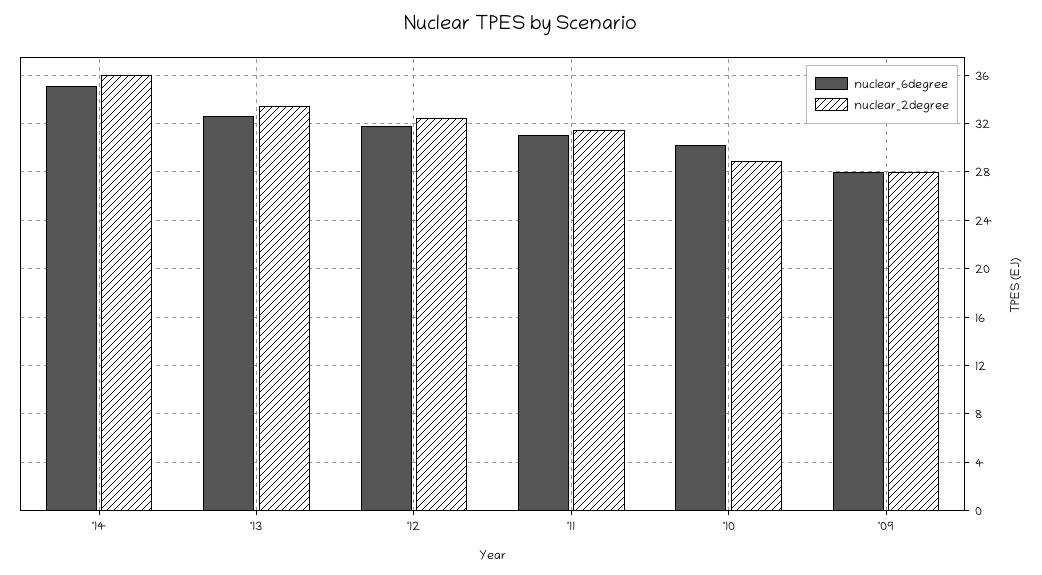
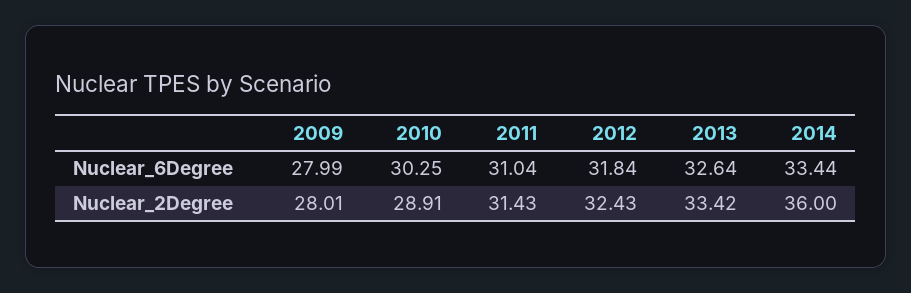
  {
    "nuclear_6degree": {
-     "'14": 35,
+     "'14": 33.44,
      "'13": 32.64,
      "'12": 31.84,
      "'11": 31.04,
      "'10": 30.25,
      "'09": 27.99
    },
    "nuclear_2degree": {
      "'14": 36,
      "'13": 33.42,
      "'12": 32.43,
      "'11": 31.43,
      "'10": 28.91,
      "'09": 28.01
    }
  }

